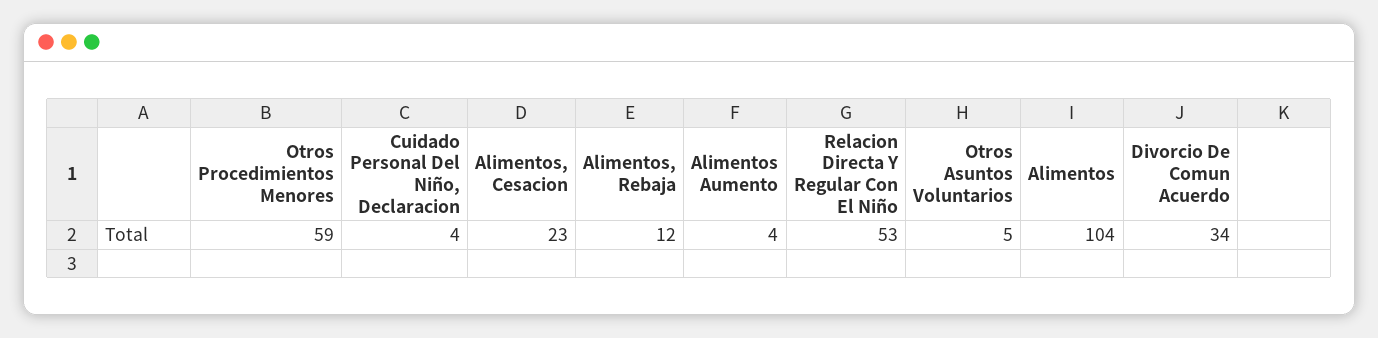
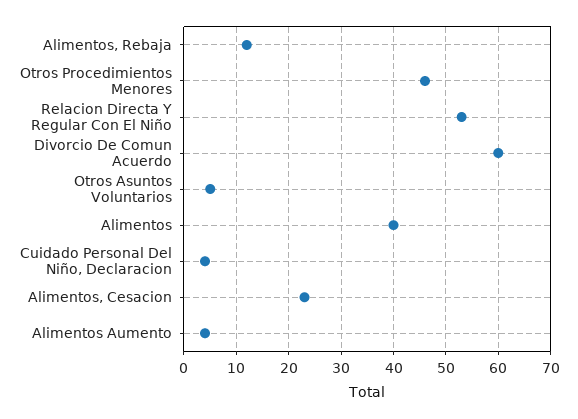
  {
-   "Otros Procedimientos Menores": 59,
+   "Otros Procedimientos Menores": 45,
    "Cuidado Personal Del Niño, Declaracion": 4,
    "Alimentos, Cesacion": 23,
    "Alimentos, Rebaja": 12,
    "Alimentos Aumento": 4,
    "Relacion Directa Y Regular Con El Niño": 53,
    "Otros Asuntos Voluntarios": 5,
-   "Alimentos": 104,
+   "Alimentos": 40,
-   "Divorcio De Comun Acuerdo": 34
+   "Divorcio De Comun Acuerdo": 60
  }

